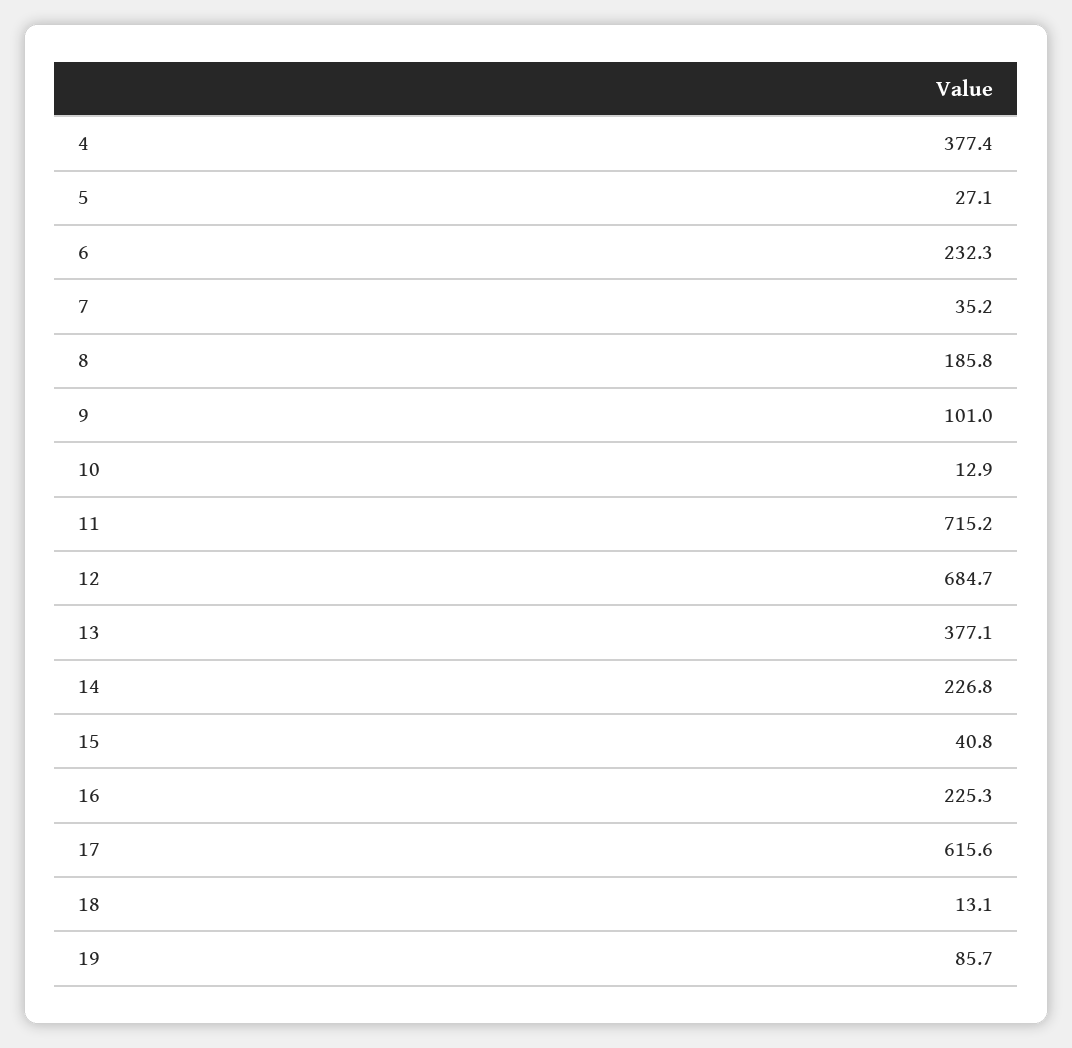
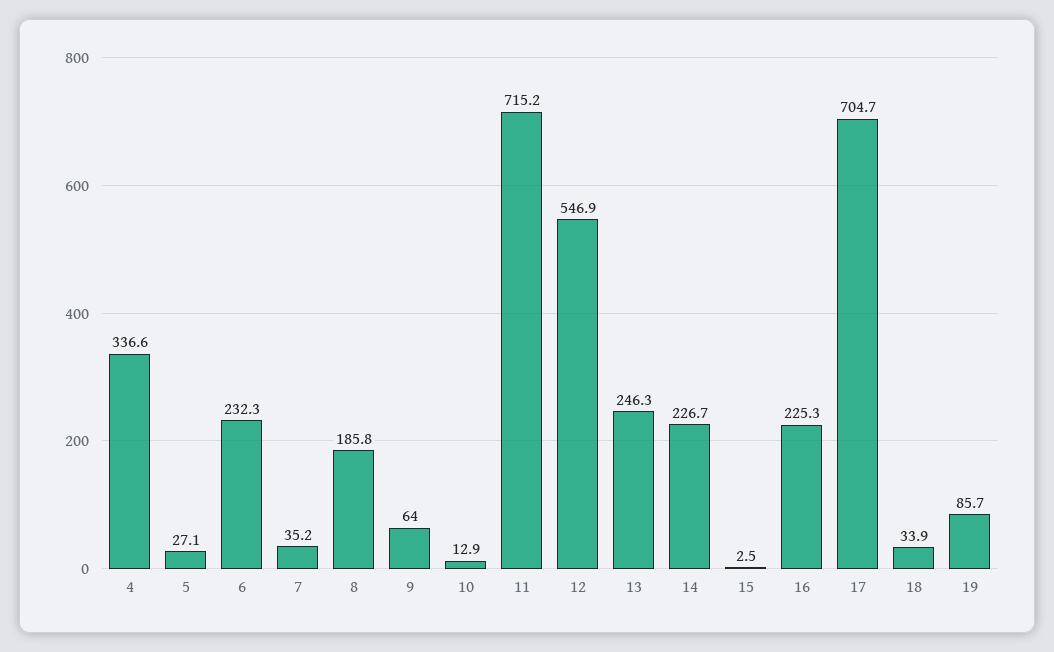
  {
-   "4": 377.4,
+   "4": 336.6,
    "5": 27.1,
    "6": 232.3,
    "7": 35.2,
    "8": 185.8,
-   "9": 101,
+   "9": 64,
    "10": 12.9,
    "11": 715.2,
-   "12": 684.7,
+   "12": 546.9,
-   "13": 377.1,
+   "13": 246.3,
-   "14": 226.8,
+   "14": 226.7,
-   "15": 40.8,
+   "15": 2.5,
    "16": 225.3,
-   "17": 615.6,
+   "17": 704.7,
-   "18": 13.1,
+   "18": 33.9,
    "19": 85.7
  }

